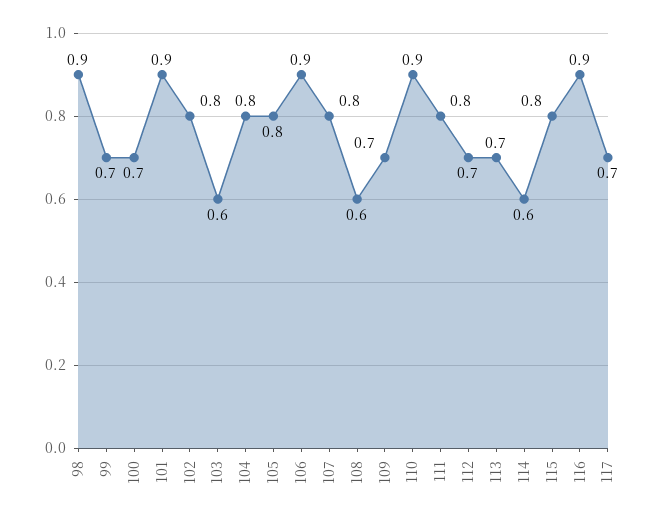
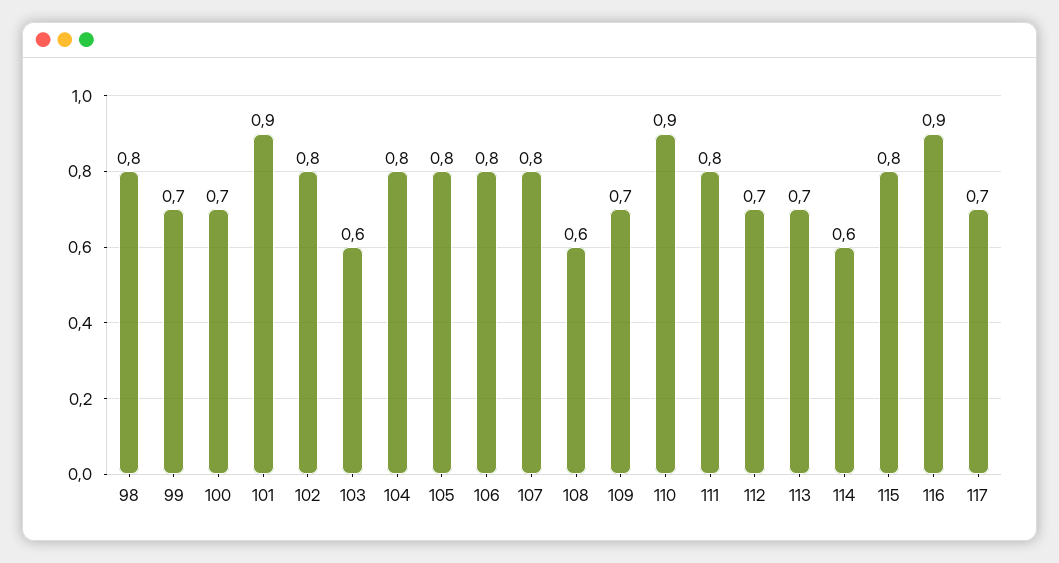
  {
-   "98": 0.9,
+   "98": 0.8,
    "99": 0.7,
    "100": 0.7,
    "101": 0.9,
    "102": 0.8,
    "103": 0.6,
    "104": 0.8,
    "105": 0.8,
-   "106": 0.9,
+   "106": 0.8,
    "107": 0.8,
    "108": 0.6,
    "109": 0.7,
    "110": 0.9,
    "111": 0.8,
    "112": 0.7,
    "113": 0.7,
    "114": 0.6,
    "115": 0.8,
    "116": 0.9,
    "117": 0.7
  }

